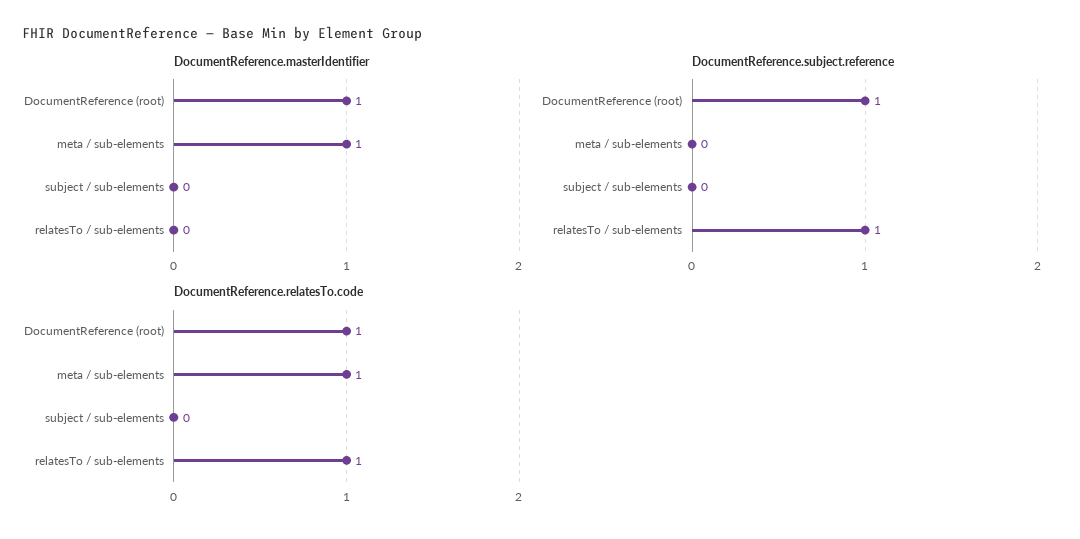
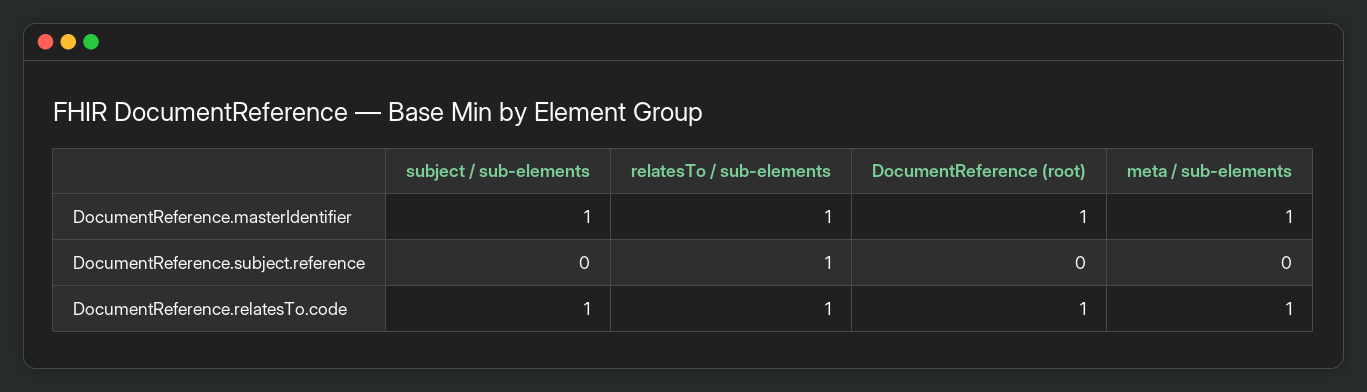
  {
    "DocumentReference.masterIdentifier": {
      "DocumentReference (root)": 1,
      "meta / sub-elements": 1,
-     "subject / sub-elements": 0,
+     "subject / sub-elements": 1,
-     "relatesTo / sub-elements": 0
+     "relatesTo / sub-elements": 1
    },
    "DocumentReference.subject.reference": {
-     "DocumentReference (root)": 1,
+     "DocumentReference (root)": 0,
      "meta / sub-elements": 0,
      "subject / sub-elements": 0,
      "relatesTo / sub-elements": 1
    },
    "DocumentReference.relatesTo.code": {
      "DocumentReference (root)": 1,
      "meta / sub-elements": 1,
-     "subject / sub-elements": 0,
+     "subject / sub-elements": 1,
      "relatesTo / sub-elements": 1
    }
  }

